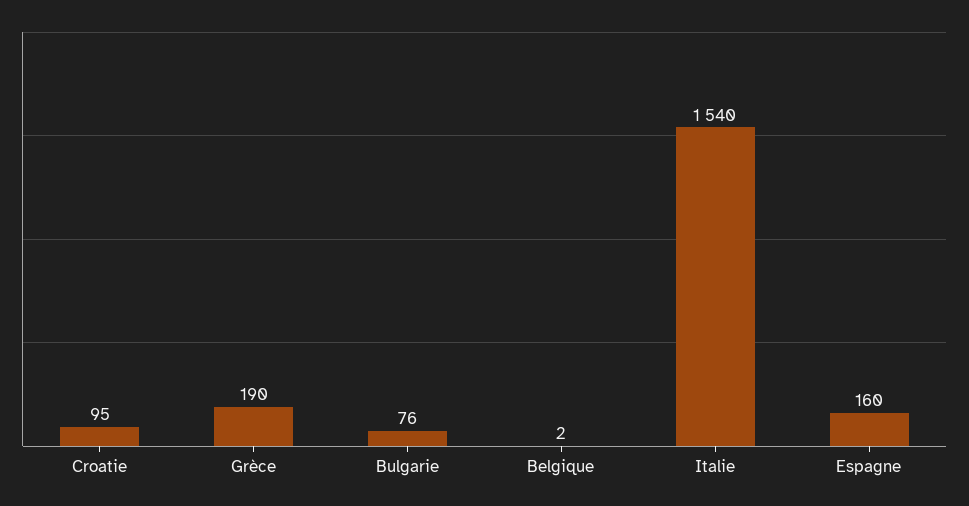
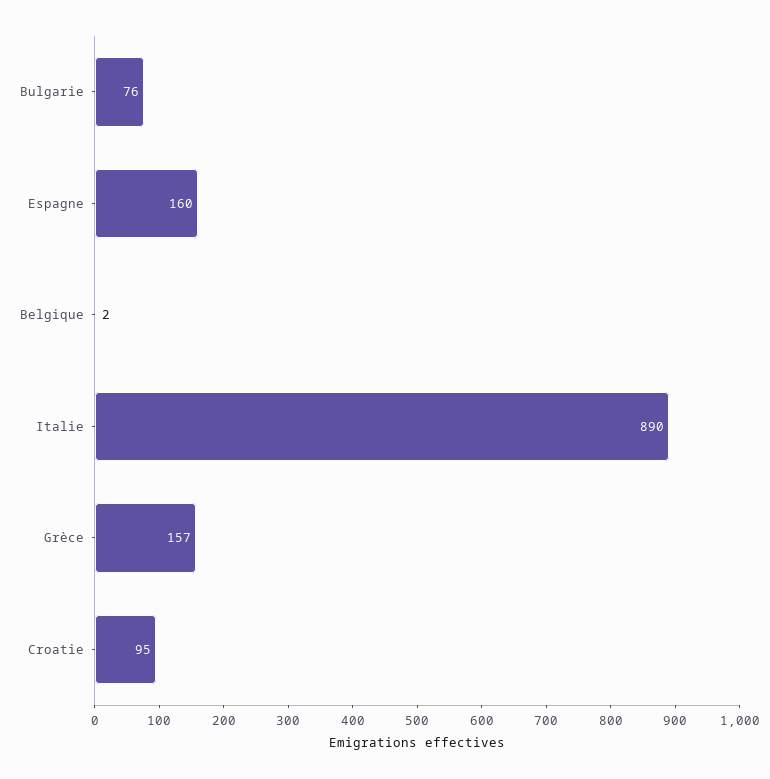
  {
    "Croatie": 95,
-   "Grèce": 190,
+   "Grèce": 157,
    "Bulgarie": 76,
    "Belgique": 2,
-   "Italie": 1540,
+   "Italie": 890,
    "Espagne": 160
  }

